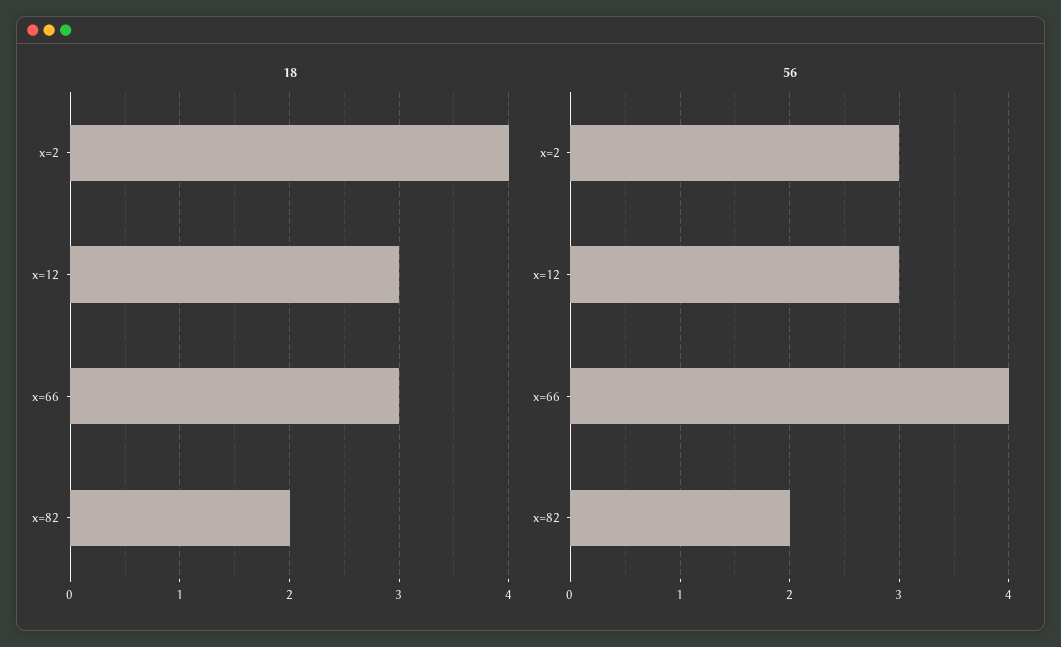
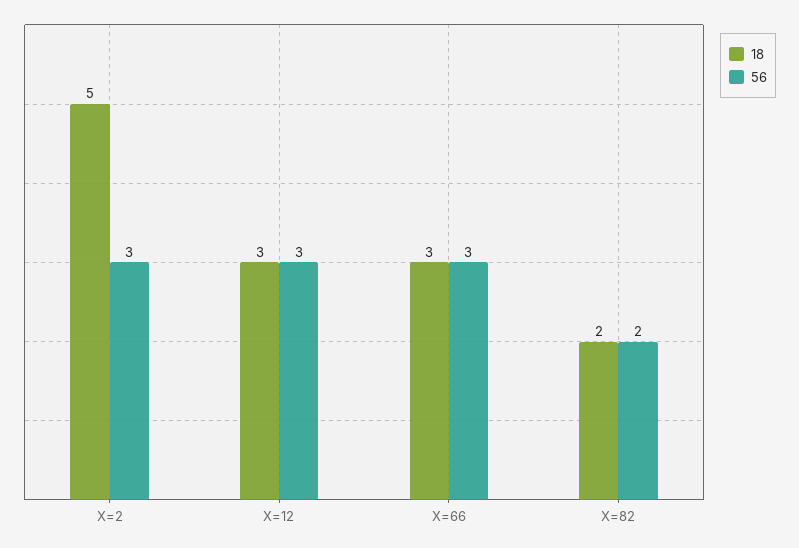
  {
    "18": {
-     "x=2": 4,
+     "x=2": 5,
      "x=12": 3,
      "x=66": 3,
      "x=82": 2
    },
    "56": {
      "x=2": 3,
      "x=12": 3,
-     "x=66": 4,
+     "x=66": 3,
      "x=82": 2
    }
  }

